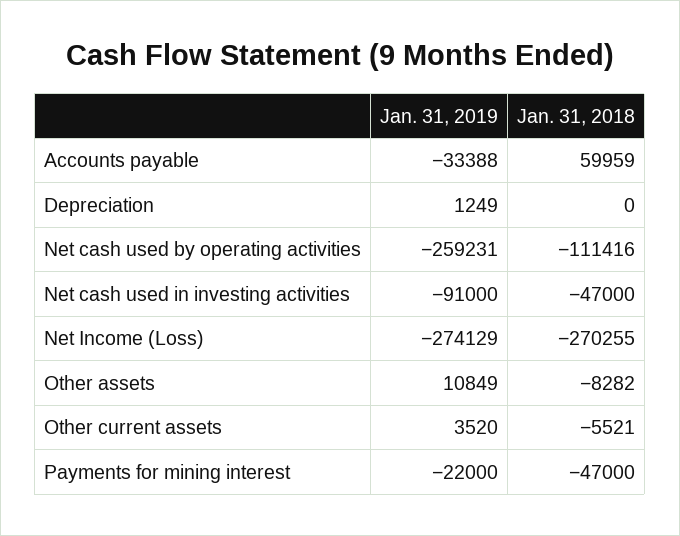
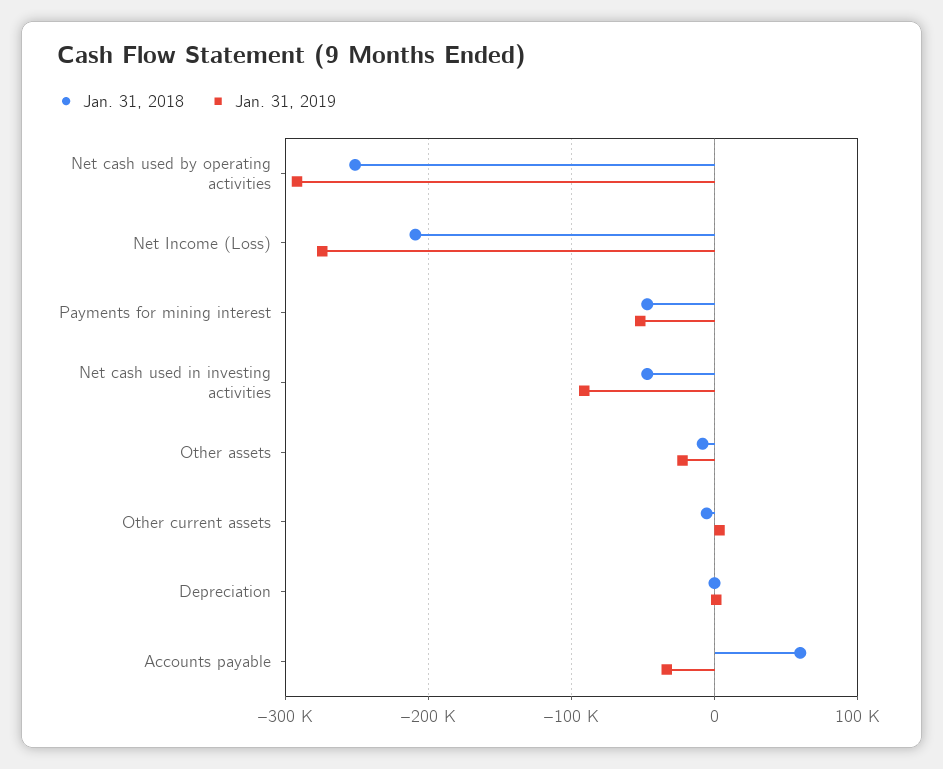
  {
    "Jan. 31, 2019": {
      "Accounts payable": -33388,
      "Depreciation": 1249,
-     "Net cash used by operating activities": -259231,
+     "Net cash used by operating activities": -290000,
      "Net cash used in investing activities": -91000,
      "Net Income (Loss)": -274129,
-     "Other assets": 10849,
+     "Other assets": -20000,
      "Other current assets": 3520,
-     "Payments for mining interest": -22000
+     "Payments for mining interest": -50000
    },
    "Jan. 31, 2018": {
      "Accounts payable": 59959,
      "Depreciation": 0,
-     "Net cash used by operating activities": -111416,
+     "Net cash used by operating activities": -250000,
      "Net cash used in investing activities": -47000,
-     "Net Income (Loss)": -270255,
+     "Net Income (Loss)": -210000,
      "Other assets": -8282,
      "Other current assets": -5521,
      "Payments for mining interest": -47000
    }
  }

